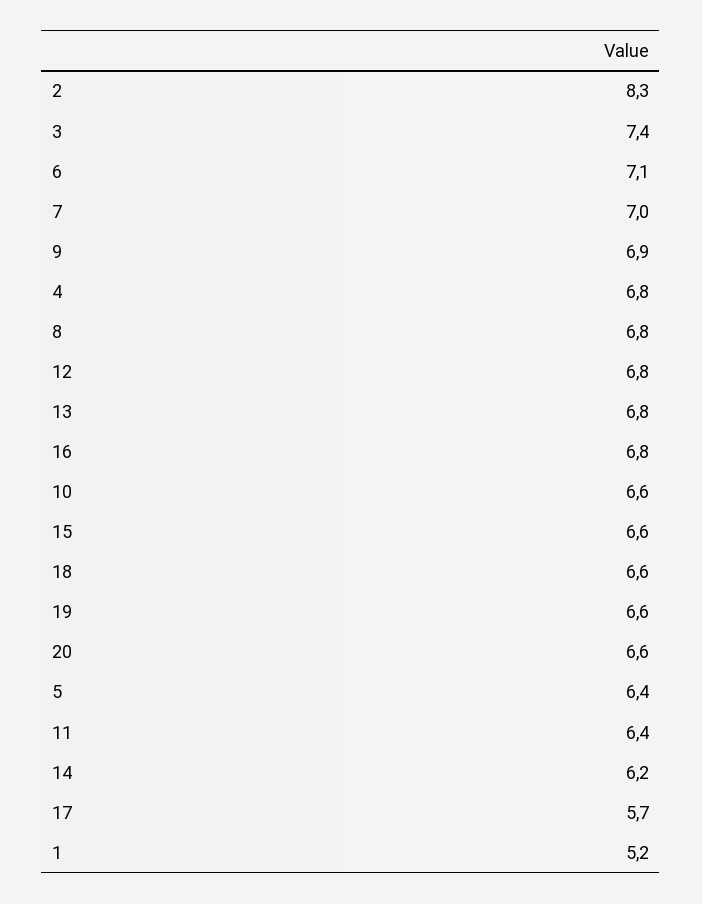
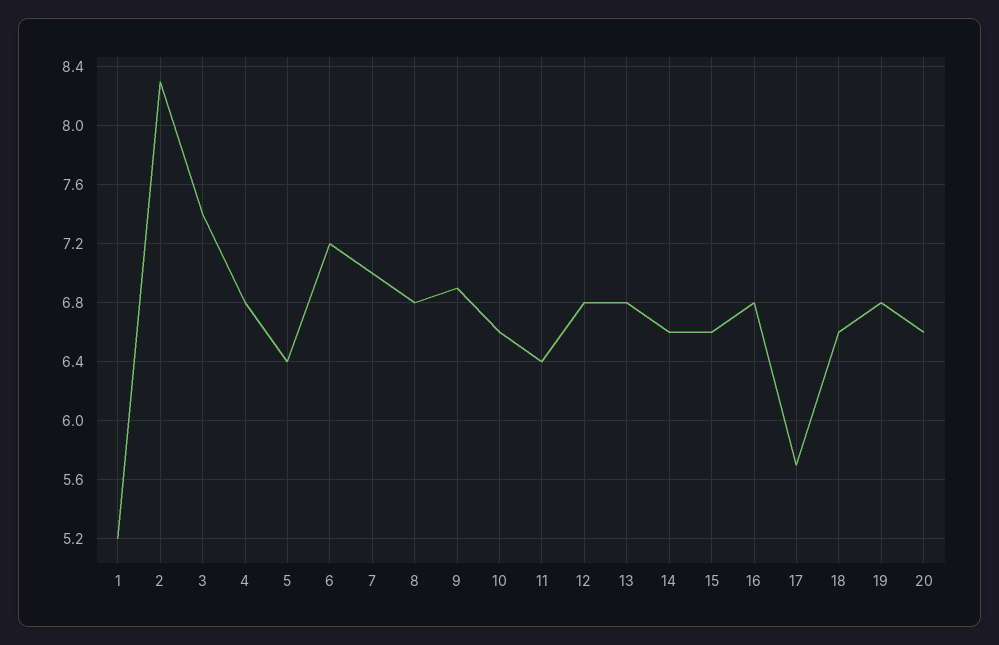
  {
    "2": 8.3,
    "3": 7.4,
-   "6": 7.1,
+   "6": 7.2,
    "7": 7,
    "9": 6.9,
    "4": 6.8,
    "8": 6.8,
    "12": 6.8,
    "13": 6.8,
    "16": 6.8,
    "10": 6.6,
    "15": 6.6,
    "18": 6.6,
-   "19": 6.6,
+   "19": 6.8,
    "20": 6.6,
    "5": 6.4,
    "11": 6.4,
-   "14": 6.2,
+   "14": 6.6,
    "17": 5.7,
    "1": 5.2
  }

